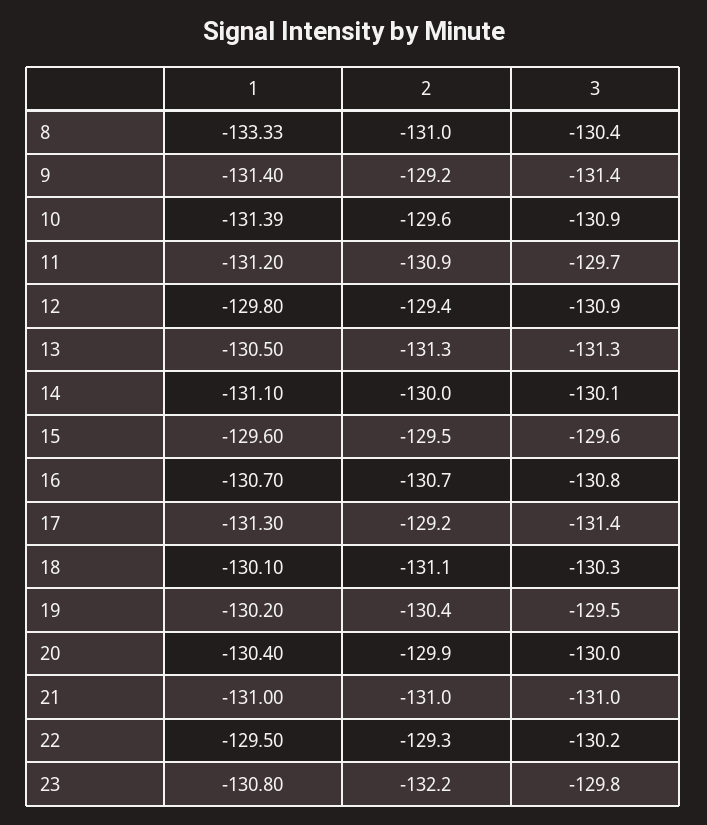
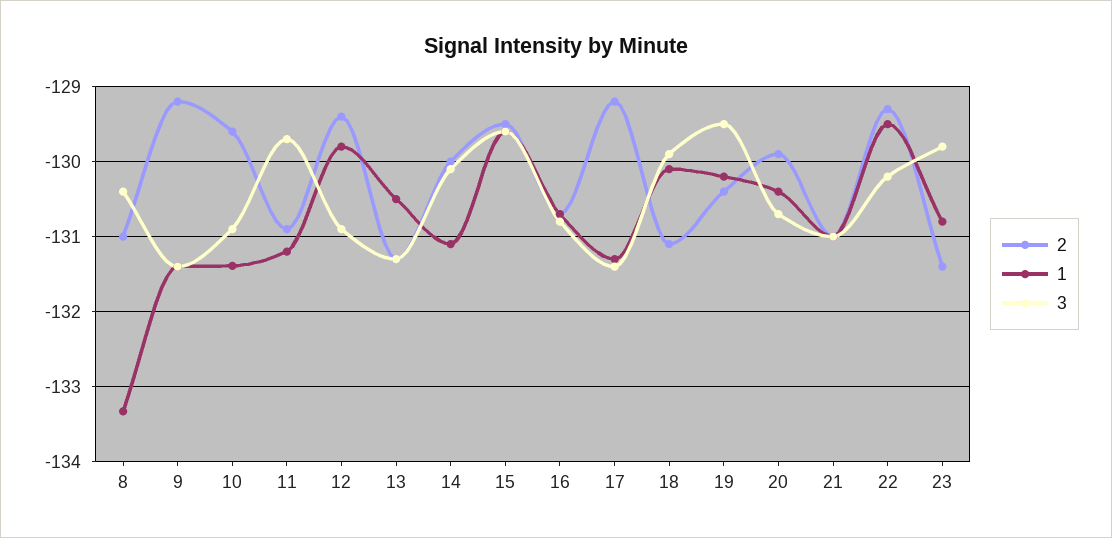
  {
    "1": {
      "8": -133.33,
      "9": -131.4,
      "10": -131.39,
      "11": -131.2,
      "12": -129.8,
      "13": -130.5,
      "14": -131.1,
      "15": -129.6,
      "16": -130.7,
      "17": -131.3,
      "18": -130.1,
      "19": -130.2,
      "20": -130.4,
      "21": -131,
      "22": -129.5,
      "23": -130.8
    },
    "2": {
      "8": -131,
      "9": -129.2,
      "10": -129.6,
      "11": -130.9,
      "12": -129.4,
      "13": -131.3,
      "14": -130,
      "15": -129.5,
      "16": -130.7,
      "17": -129.2,
      "18": -131.1,
      "19": -130.4,
      "20": -129.9,
      "21": -131,
      "22": -129.3,
-     "23": -132.2
+     "23": -131.4
    },
    "3": {
      "8": -130.4,
      "9": -131.4,
      "10": -130.9,
      "11": -129.7,
      "12": -130.9,
      "13": -131.3,
      "14": -130.1,
      "15": -129.6,
      "16": -130.8,
      "17": -131.4,
-     "18": -130.3,
+     "18": -129.9,
      "19": -129.5,
-     "20": -130,
+     "20": -130.7,
      "21": -131,
      "22": -130.2,
      "23": -129.8
    }
  }

